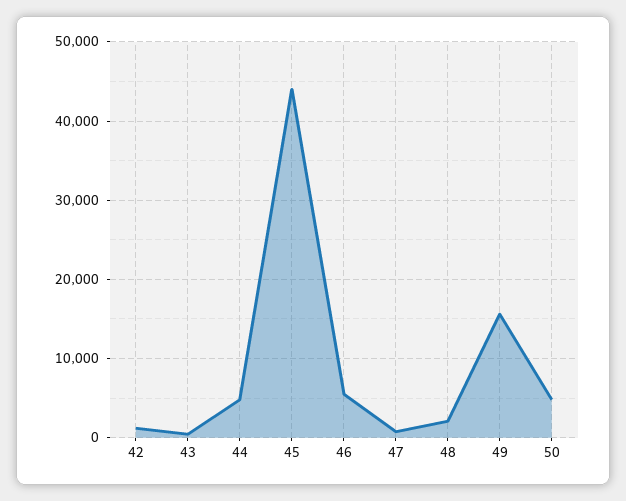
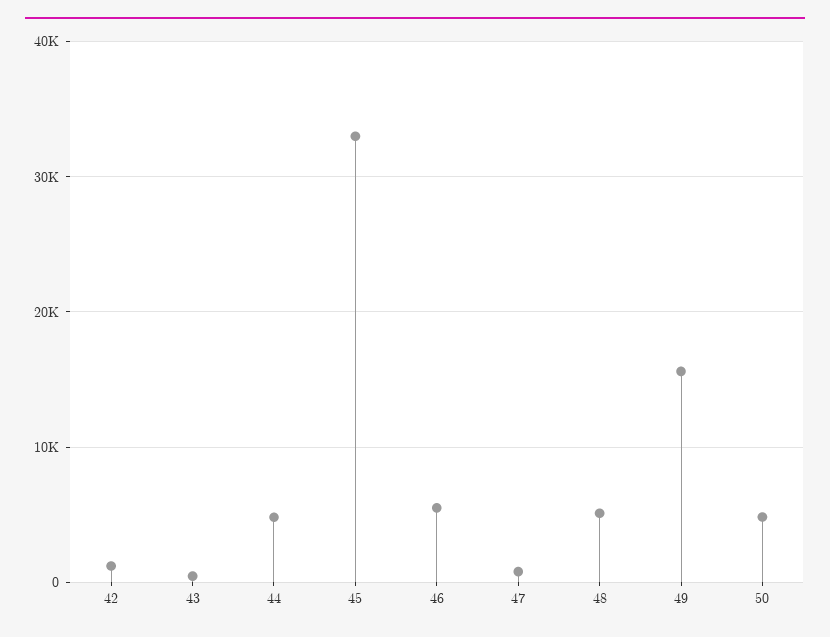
  {
    "42": 1000,
    "43": 0,
    "44": 5000,
-   "45": 44000,
+   "45": 33000,
    "46": 6000,
    "47": 1000,
-   "48": 2000,
+   "48": 5000,
    "49": 16000,
    "50": 5000
  }

